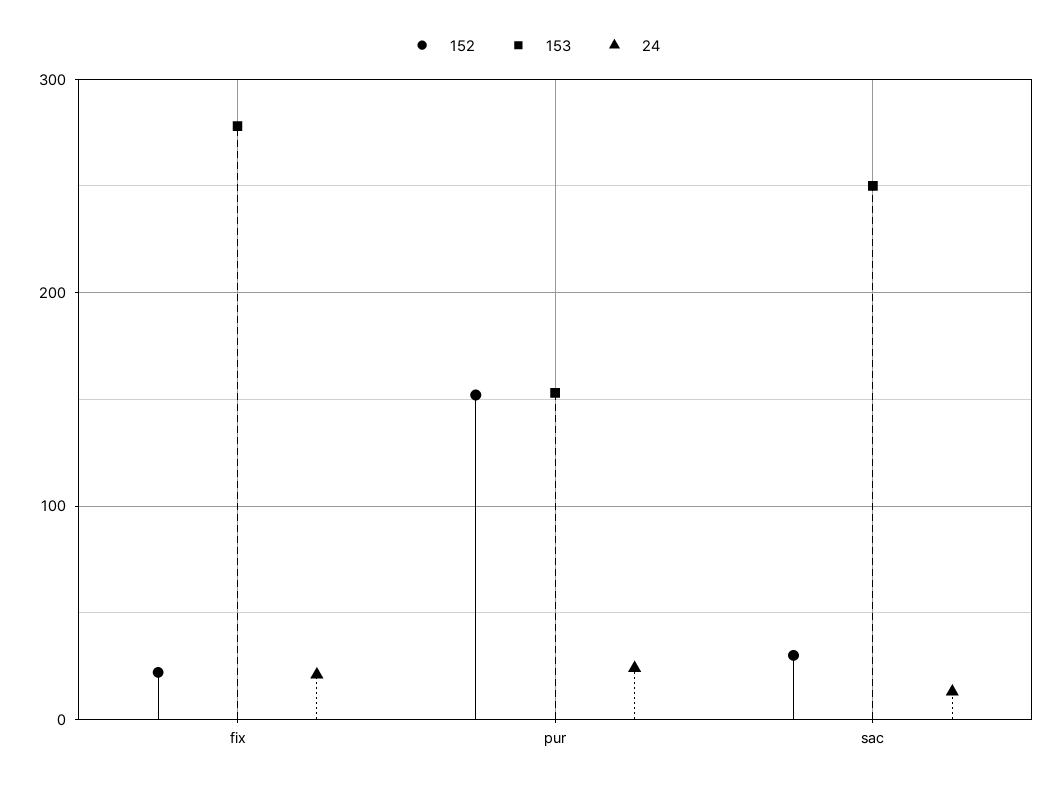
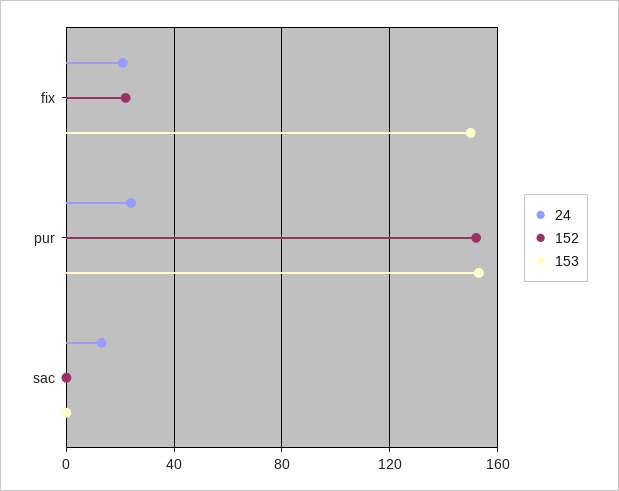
  {
    "152": {
      "fix": 20,
      "pur": 150,
-     "sac": 30
+     "sac": 0
    },
    "153": {
-     "fix": 280,
+     "fix": 150,
      "pur": 155,
-     "sac": 250
+     "sac": 0
    },
    "24": {
      "fix": 20,
      "pur": 25,
      "sac": 15
    }
  }

